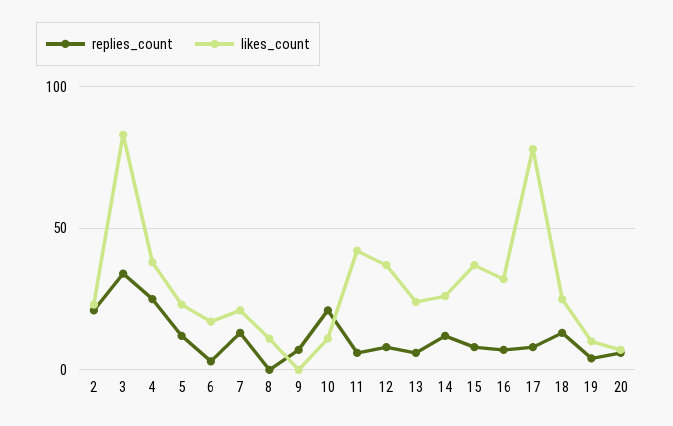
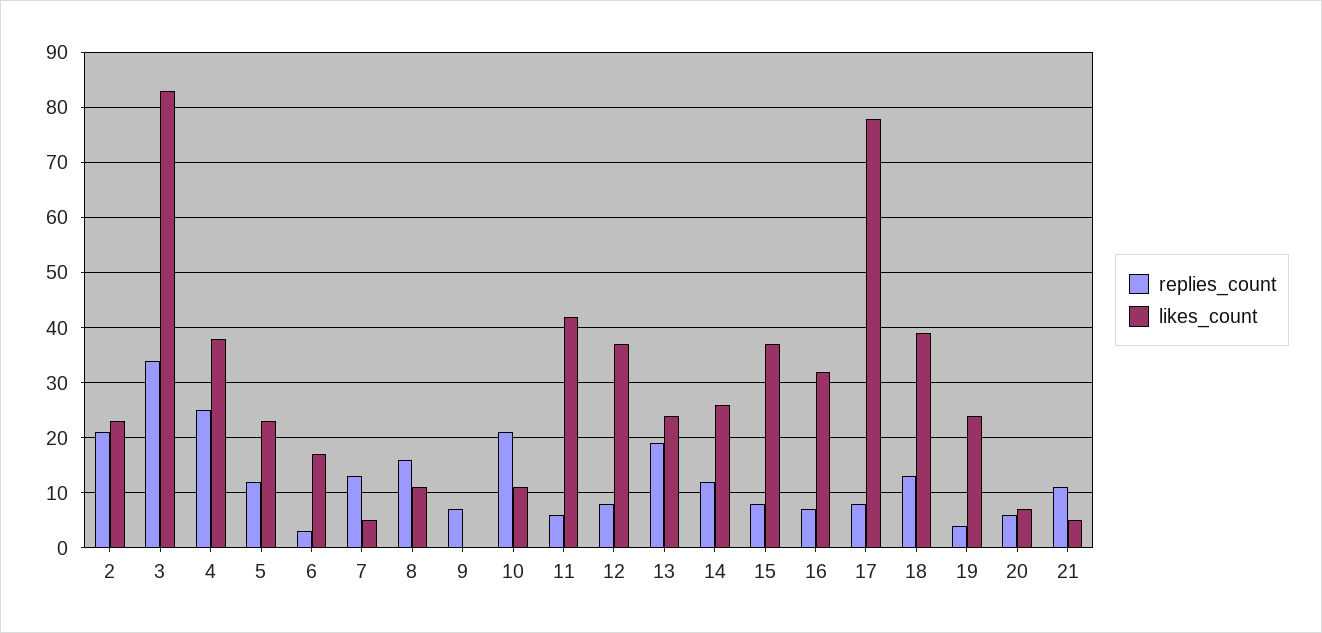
  {
    "replies_count": {
      "2": 20,
      "3": 35,
      "4": 25,
      "5": 10,
      "6": 5,
      "7": 15,
-     "8": 0,
+     "8": 15,
      "9": 5,
      "10": 20,
      "11": 5,
      "12": 10,
-     "13": 5,
+     "13": 20,
      "14": 10,
      "15": 10,
      "16": 5,
      "17": 10,
      "18": 15,
      "19": 5,
-     "20": 5
+     "20": 5,
+     "21": 10
    },
    "likes_count": {
      "2": 25,
      "3": 85,
      "4": 40,
      "5": 25,
      "6": 15,
-     "7": 20,
+     "7": 5,
      "8": 10,
      "9": 0,
      "10": 10,
      "11": 40,
      "12": 35,
      "13": 25,
      "14": 25,
      "15": 35,
      "16": 30,
      "17": 80,
-     "18": 25,
+     "18": 40,
-     "19": 10,
+     "19": 25,
-     "20": 5
+     "20": 5,
+     "21": 5
    }
  }

